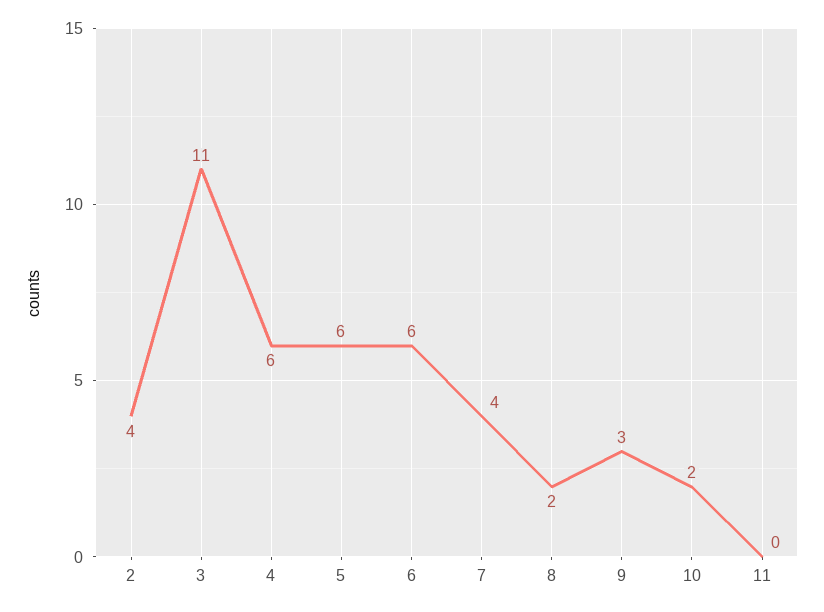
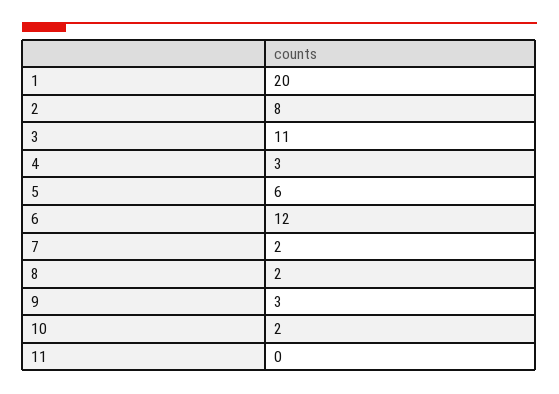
  {
-   "2": 4,
+   "2": 8,
    "3": 11,
-   "4": 6,
+   "4": 3,
    "5": 6,
-   "6": 6,
+   "6": 12,
-   "7": 4,
+   "7": 2,
    "8": 2,
    "9": 3,
    "10": 2,
-   "11": 0
+   "11": 0,
+   "1": 20
  }

